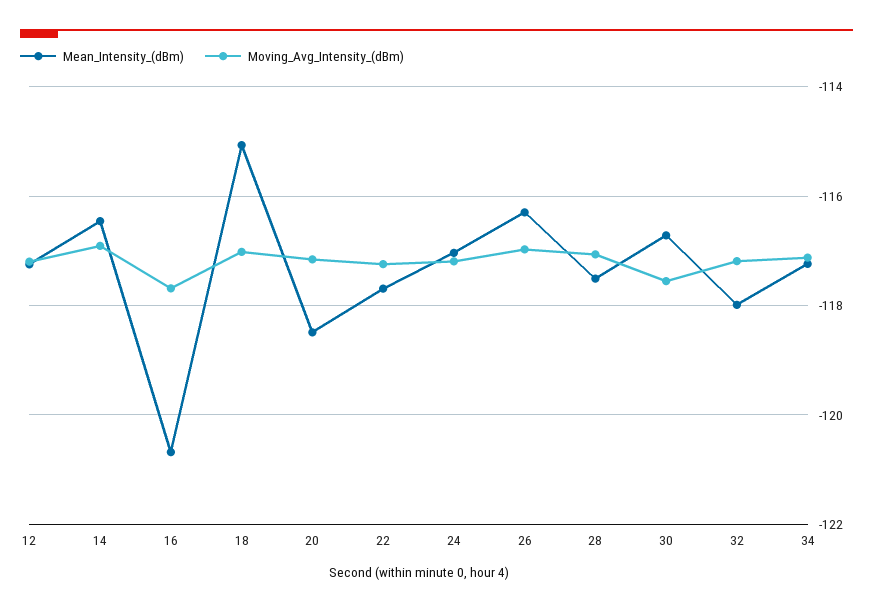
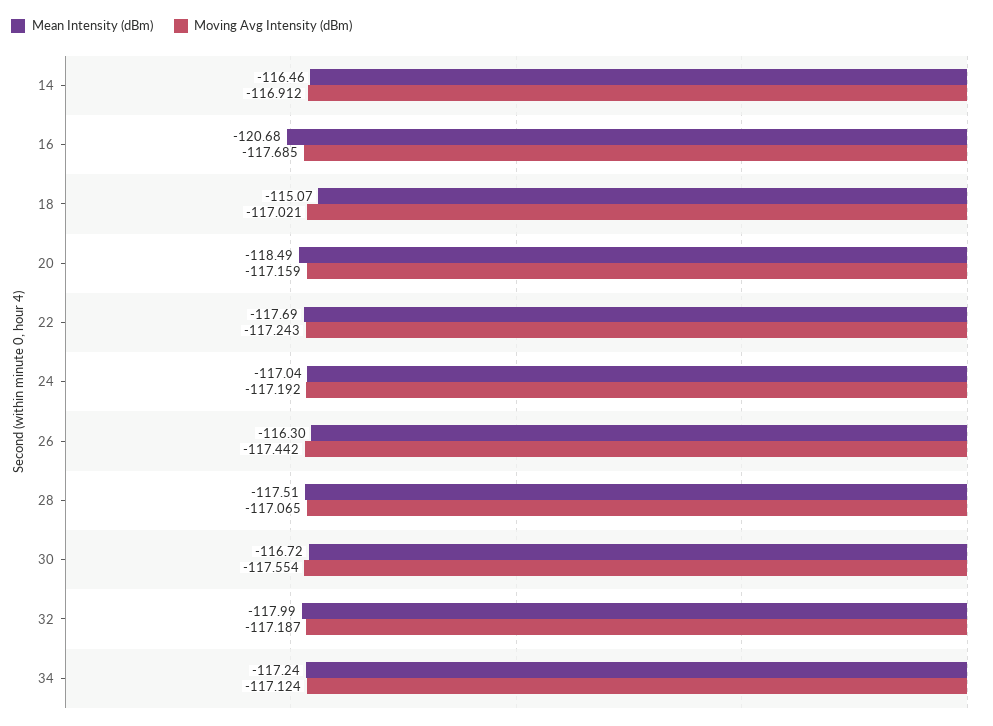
  {
    "Mean_Intensity_(dBm)": {
-     "12": -117.2,
      "14": -116.46,
      "16": -120.68,
      "18": -115.07,
      "20": -118.49,
      "22": -117.69,
      "24": -117.04,
      "26": -116.3,
      "28": -117.51,
      "30": -116.72,
      "32": -117.99,
      "34": -117.24
    },
    "Moving_Avg_Intensity_(dBm)": {
-     "12": -117.2,
      "14": -116.912,
      "16": -117.685,
      "18": -117.021,
      "20": -117.159,
      "22": -117.243,
      "24": -117.192,
-     "26": -117,
+     "26": -117.442,
      "28": -117.065,
      "30": -117.554,
      "32": -117.187,
      "34": -117.124
    }
  }

